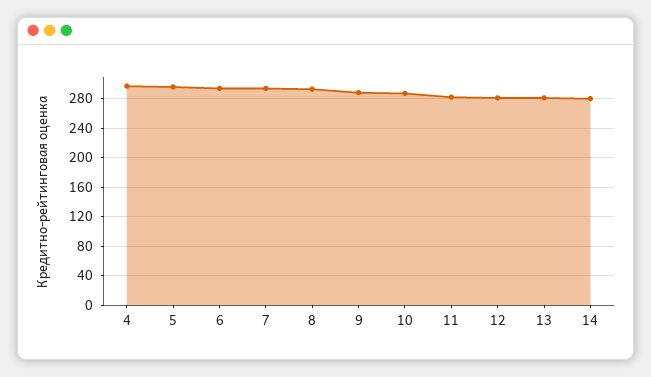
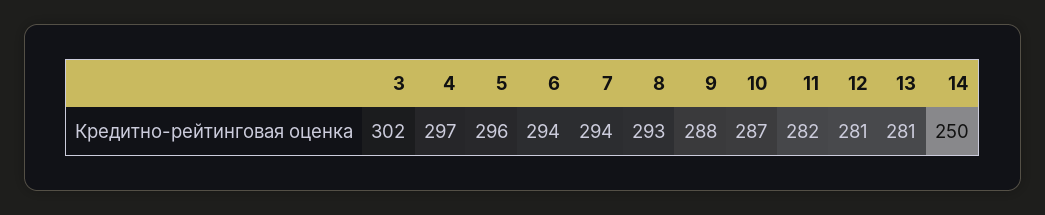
  {
    "4": 297,
    "5": 296,
    "6": 294,
    "7": 294,
    "8": 293,
    "9": 288,
    "10": 287,
    "11": 282,
    "12": 281,
    "13": 281,
-   "14": 280
+   "14": 250,
+   "3": 302
  }

